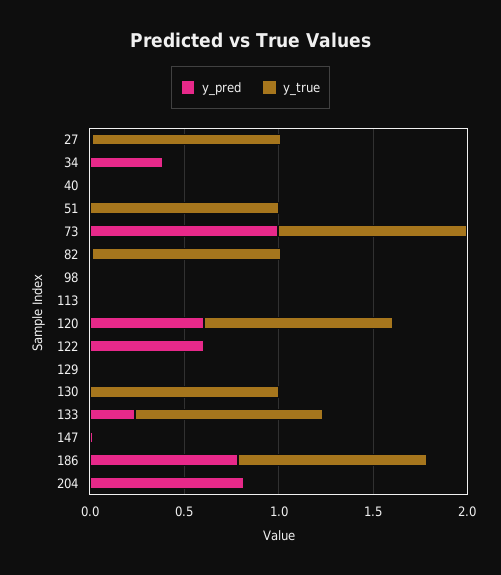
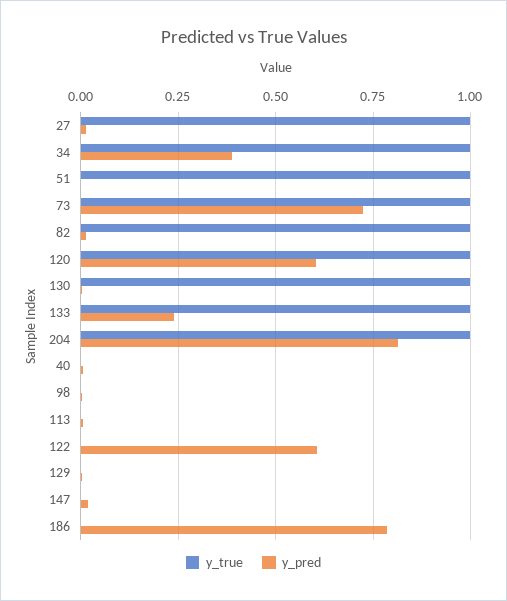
  {
    "y_pred": {
      "27": 0.025,
      "34": 0.4,
      "40": 0,
      "51": 0,
-     "73": 1,
+     "73": 0.725,
      "82": 0.025,
      "98": 0,
      "113": 0,
      "120": 0.6,
      "122": 0.6,
      "129": 0,
      "130": 0,
      "133": 0.25,
      "147": 0.025,
      "186": 0.775,
      "204": 0.825
    },
    "y_true": {
      "27": 1,
-     "34": 0,
+     "34": 1,
      "40": 0,
      "51": 1,
      "73": 1,
      "82": 1,
      "98": 0,
      "113": 0,
      "120": 1,
      "122": 0,
      "129": 0,
      "130": 1,
      "133": 1,
      "147": 0,
-     "186": 1,
+     "186": 0,
-     "204": 0
+     "204": 1
    }
  }

